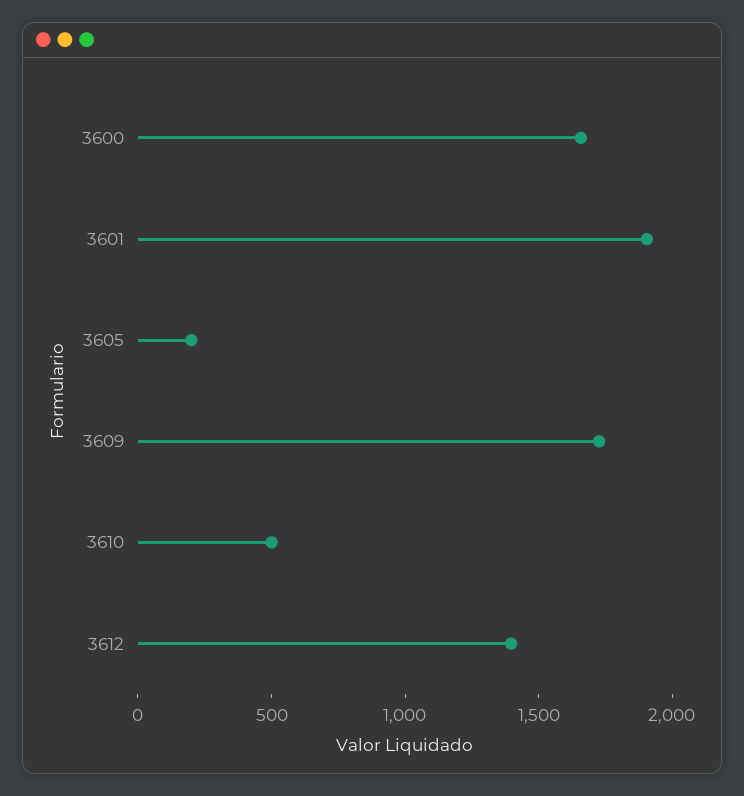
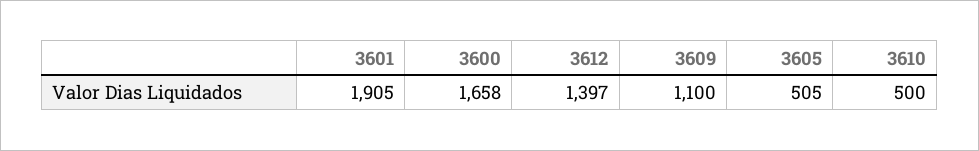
  {
    "3600": 1658,
    "3601": 1905,
-   "3605": 200,
+   "3605": 505,
-   "3609": 1700,
+   "3609": 1100,
    "3610": 500,
    "3612": 1397
  }

